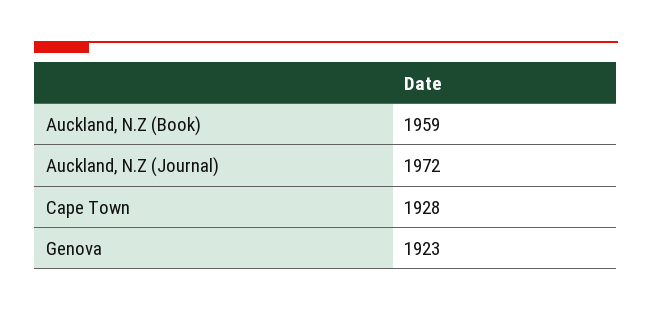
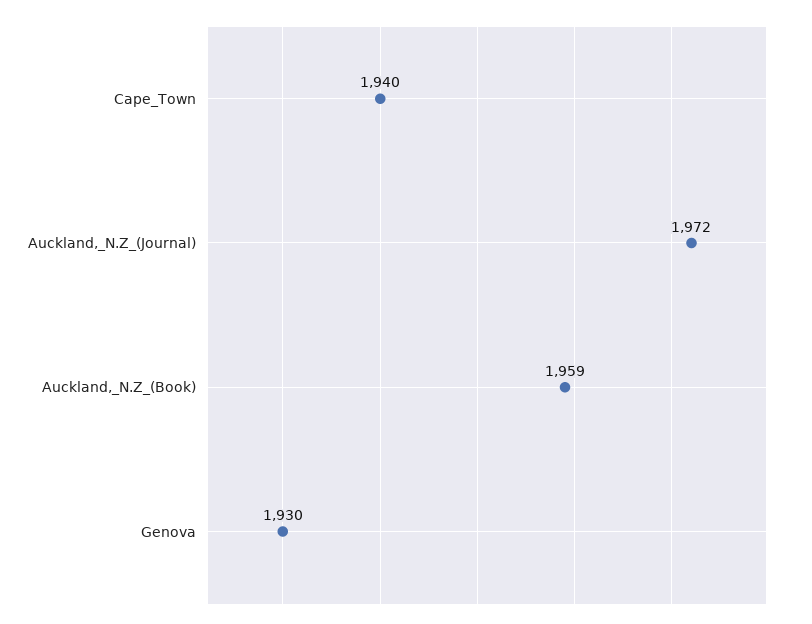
  {
    "Auckland, N.Z (Book)": 1959,
    "Auckland, N.Z (Journal)": 1972,
-   "Cape Town": 1928,
+   "Cape Town": 1940,
-   "Genova": 1923
+   "Genova": 1930
  }

